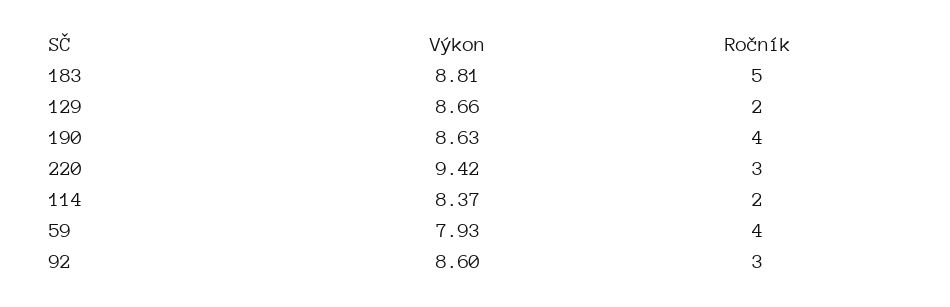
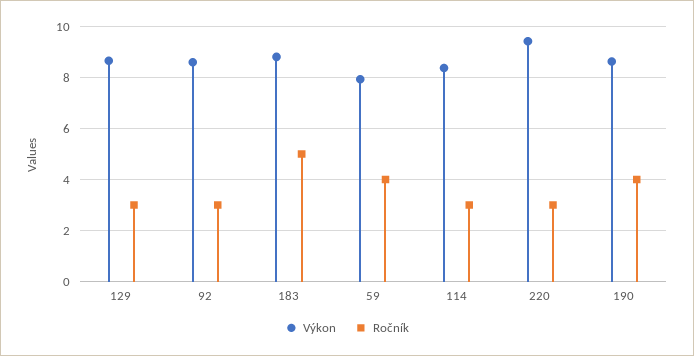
  {
    "Výkon": {
      "183": 8.81,
      "129": 8.66,
      "190": 8.63,
      "220": 9.42,
      "114": 8.37,
      "59": 7.93,
      "92": 8.6
    },
    "Ročník": {
      "183": 5,
-     "129": 2,
+     "129": 3,
      "190": 4,
      "220": 3,
-     "114": 2,
+     "114": 3,
      "59": 4,
      "92": 3
    }
  }

